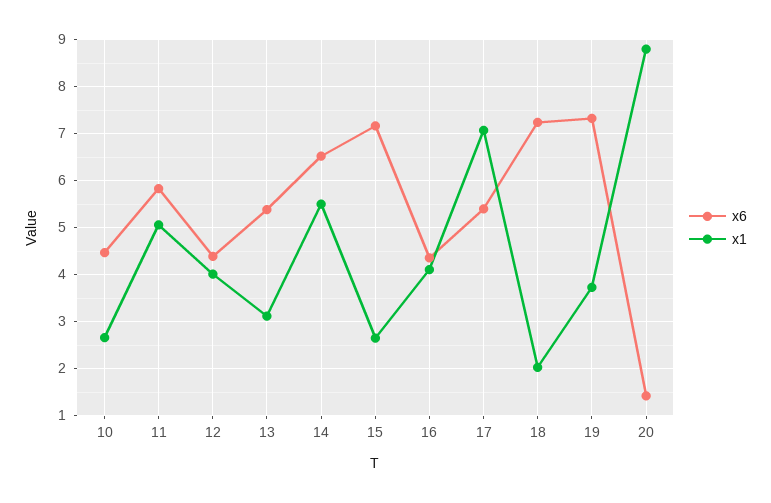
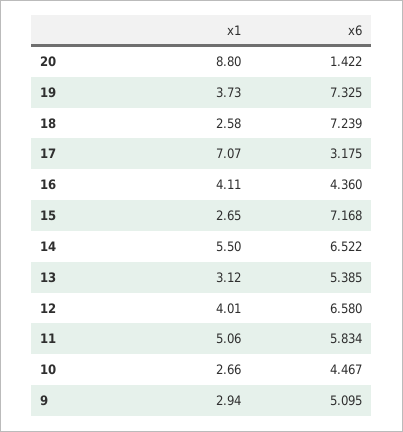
  {
    "x6": {
      "10": 4.467,
      "11": 5.834,
-     "12": 4.4,
+     "12": 6.58,
      "13": 5.385,
      "14": 6.522,
      "15": 7.168,
      "16": 4.36,
-     "17": 5.4,
+     "17": 3.175,
      "18": 7.239,
      "19": 7.325,
-     "20": 1.422
+     "20": 1.422,
+     "9": 5.095
    },
    "x1": {
      "10": 2.66,
      "11": 5.06,
      "12": 4.01,
      "13": 3.12,
      "14": 5.5,
      "15": 2.65,
      "16": 4.11,
      "17": 7.07,
-     "18": 2,
+     "18": 2.58,
      "19": 3.73,
-     "20": 8.8
+     "20": 8.8,
+     "9": 2.94
    }
  }

